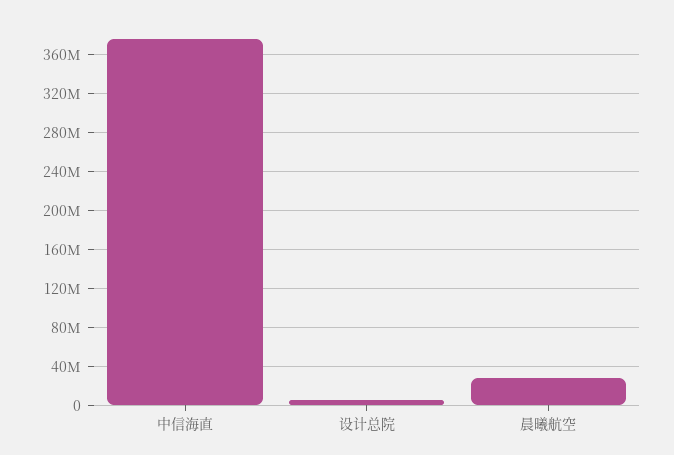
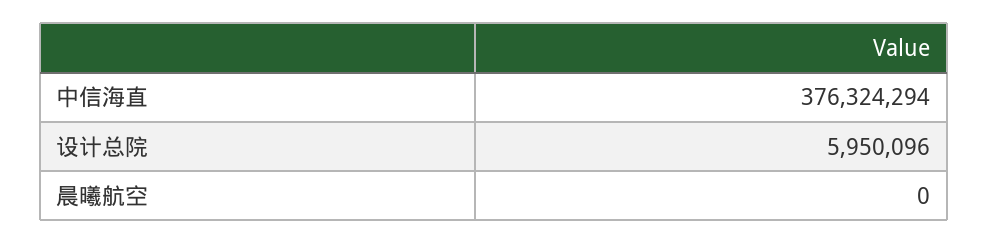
  {
    "中信海直": 376324294,
    "设计总院": 5950096,
-   "晨曦航空": 30000000
+   "晨曦航空": 0
  }

